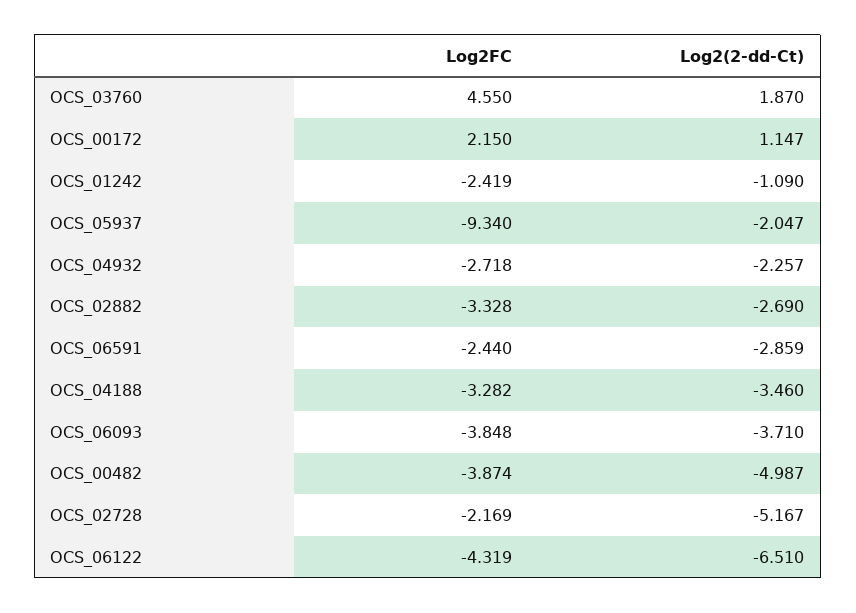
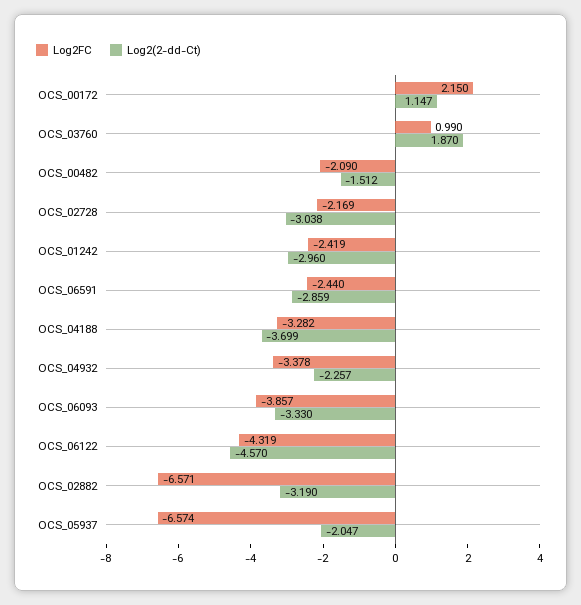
  {
    "Log2FC": {
-     "OCS_03760": 4.55,
+     "OCS_03760": 0.99,
      "OCS_00172": 2.15,
      "OCS_01242": -2.419,
-     "OCS_05937": -9.34,
+     "OCS_05937": -6.574,
-     "OCS_04932": -2.718,
+     "OCS_04932": -3.378,
-     "OCS_02882": -3.328,
+     "OCS_02882": -6.571,
      "OCS_06591": -2.44,
      "OCS_04188": -3.282,
-     "OCS_06093": -3.848,
+     "OCS_06093": -3.857,
-     "OCS_00482": -3.874,
+     "OCS_00482": -2.09,
      "OCS_02728": -2.169,
      "OCS_06122": -4.319
    },
    "Log2(2-dd-Ct)": {
      "OCS_03760": 1.87,
      "OCS_00172": 1.147,
-     "OCS_01242": -1.09,
+     "OCS_01242": -2.96,
      "OCS_05937": -2.047,
      "OCS_04932": -2.257,
-     "OCS_02882": -2.69,
+     "OCS_02882": -3.19,
      "OCS_06591": -2.859,
-     "OCS_04188": -3.46,
+     "OCS_04188": -3.699,
-     "OCS_06093": -3.71,
+     "OCS_06093": -3.33,
-     "OCS_00482": -4.987,
+     "OCS_00482": -1.512,
-     "OCS_02728": -5.167,
+     "OCS_02728": -3.038,
-     "OCS_06122": -6.51
+     "OCS_06122": -4.57
    }
  }

